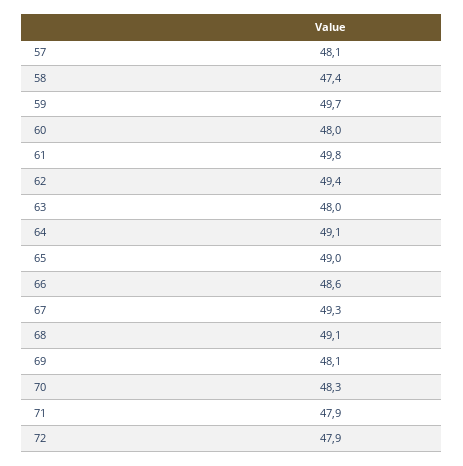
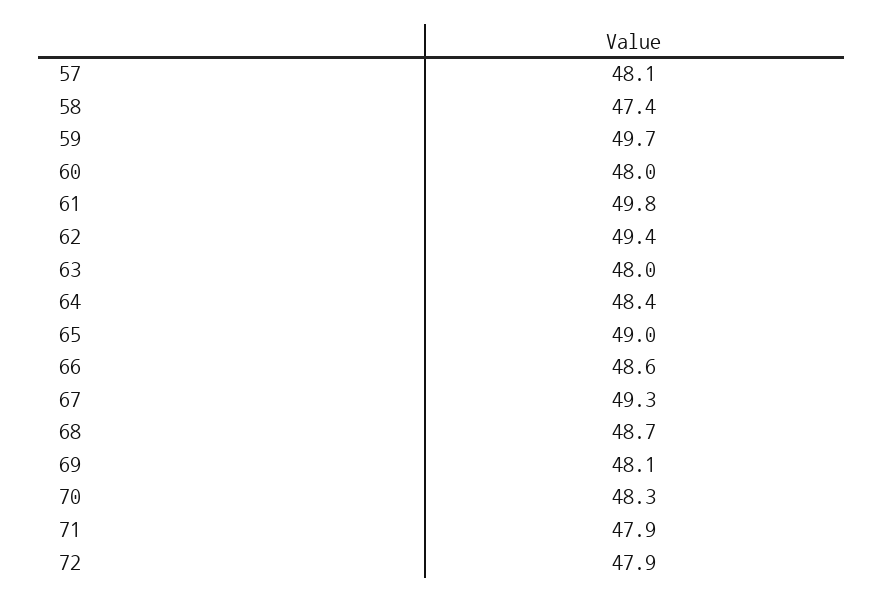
  {
    "57": 48.1,
    "58": 47.4,
    "59": 49.7,
    "60": 48,
    "61": 49.8,
    "62": 49.4,
    "63": 48,
-   "64": 49.1,
+   "64": 48.4,
    "65": 49,
    "66": 48.6,
    "67": 49.3,
-   "68": 49.1,
+   "68": 48.7,
    "69": 48.1,
    "70": 48.3,
    "71": 47.9,
    "72": 47.9
  }

